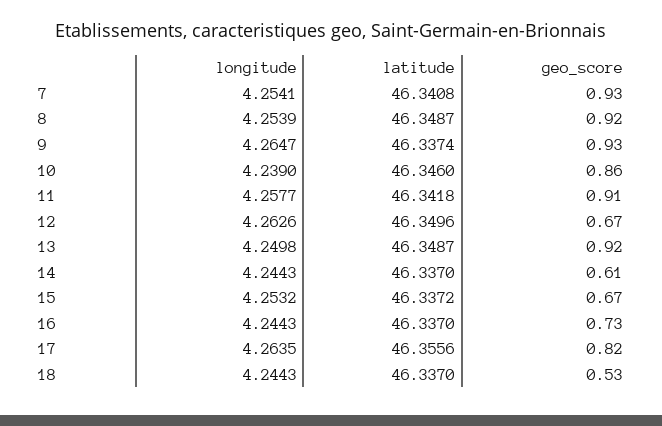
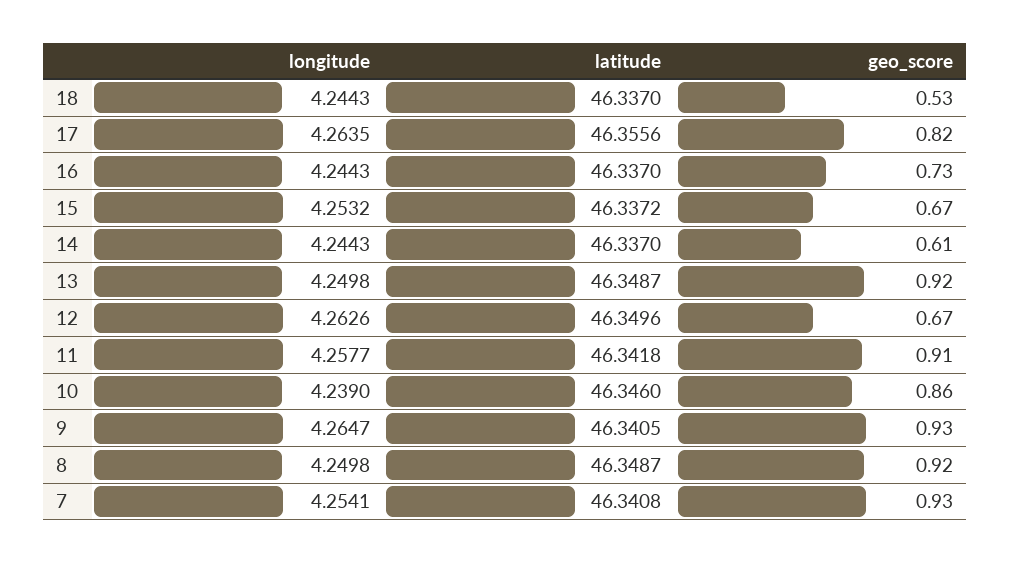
  {
    "longitude": {
      "7": 4.2541,
-     "8": 4.2539,
+     "8": 4.2498,
      "9": 4.2647,
      "10": 4.239,
      "11": 4.2577,
      "12": 4.2626,
      "13": 4.2498,
      "14": 4.2443,
      "15": 4.2532,
      "16": 4.2443,
      "17": 4.2635,
      "18": 4.2443
    },
    "latitude": {
      "7": 46.3408,
      "8": 46.3487,
-     "9": 46.3374,
+     "9": 46.3405,
      "10": 46.346,
      "11": 46.3418,
      "12": 46.3496,
      "13": 46.3487,
      "14": 46.337,
      "15": 46.3372,
      "16": 46.337,
      "17": 46.3556,
      "18": 46.337
    },
    "geo_score": {
      "7": 0.93,
      "8": 0.92,
      "9": 0.93,
      "10": 0.86,
      "11": 0.91,
      "12": 0.67,
      "13": 0.92,
      "14": 0.61,
      "15": 0.67,
      "16": 0.73,
      "17": 0.82,
      "18": 0.53
    }
  }

